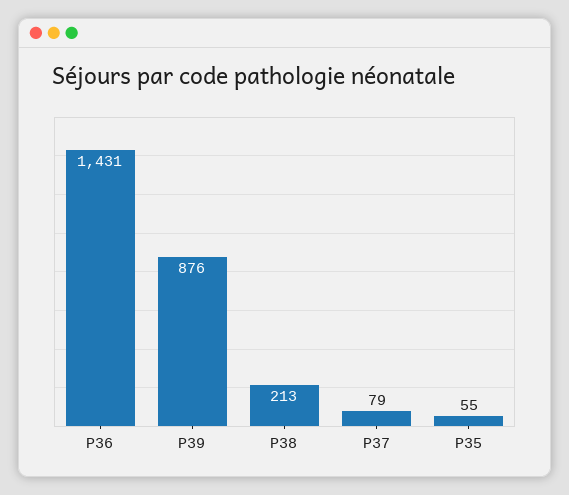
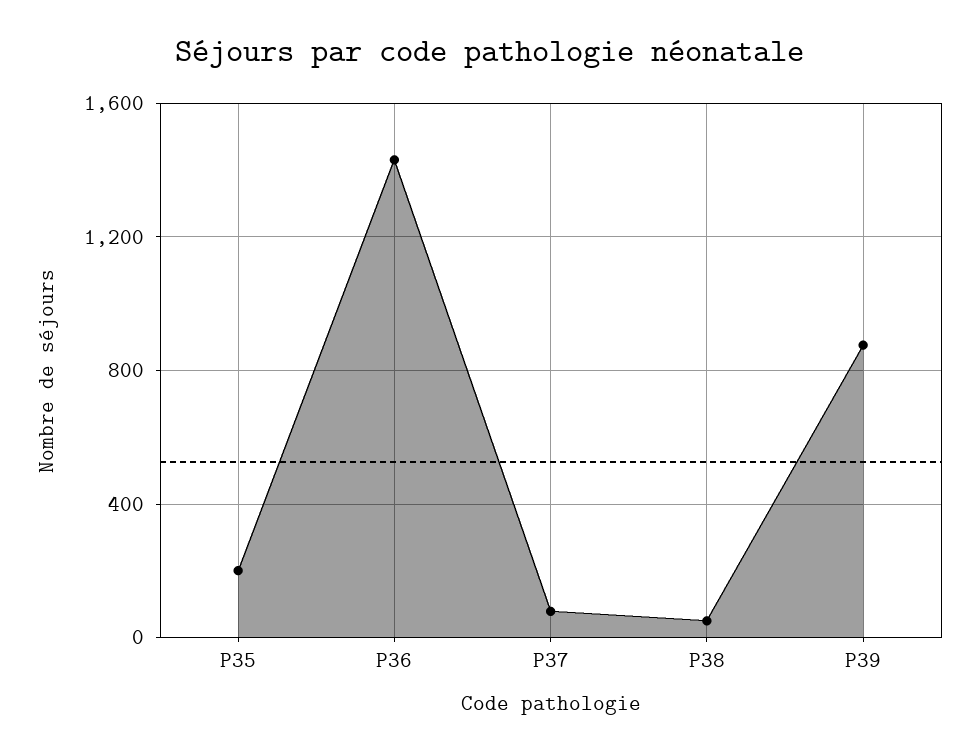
  {
    "P36": 1431,
    "P39": 876,
-   "P38": 213,
+   "P38": 50,
    "P37": 79,
-   "P35": 55
+   "P35": 200
  }

